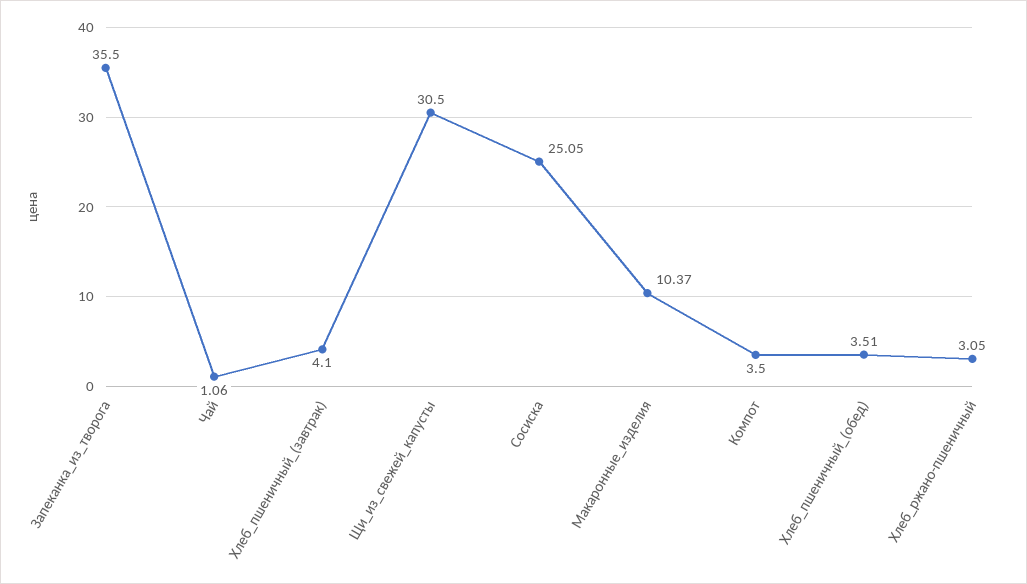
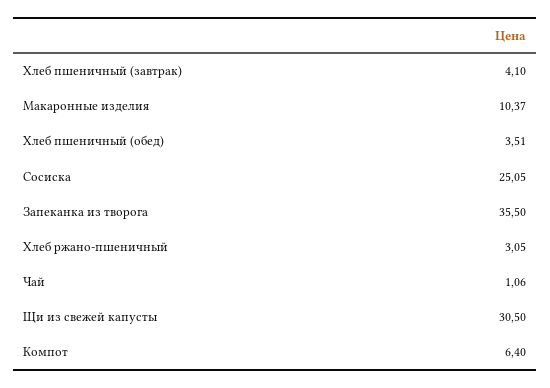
  {
    "Запеканка_из_творога": 35.5,
    "Чай": 1.06,
    "Хлеб_пшеничный_(завтрак)": 4.1,
    "Щи_из_свежей_капусты": 30.5,
    "Сосиска": 25.05,
    "Макаронные_изделия": 10.37,
-   "Компот": 3.5,
+   "Компот": 6.4,
    "Хлеб_пшеничный_(обед)": 3.51,
    "Хлеб_ржано-пшеничный": 3.05
  }

